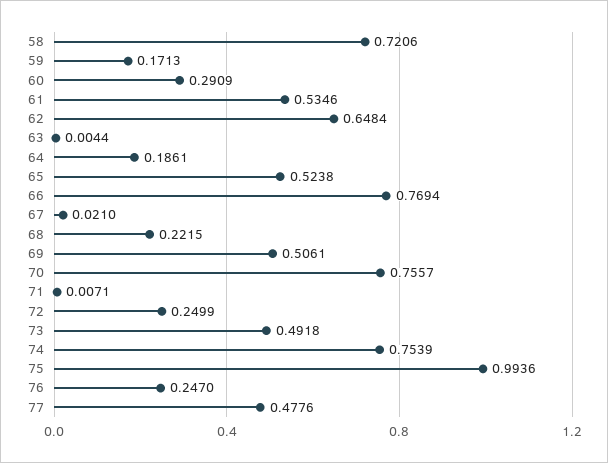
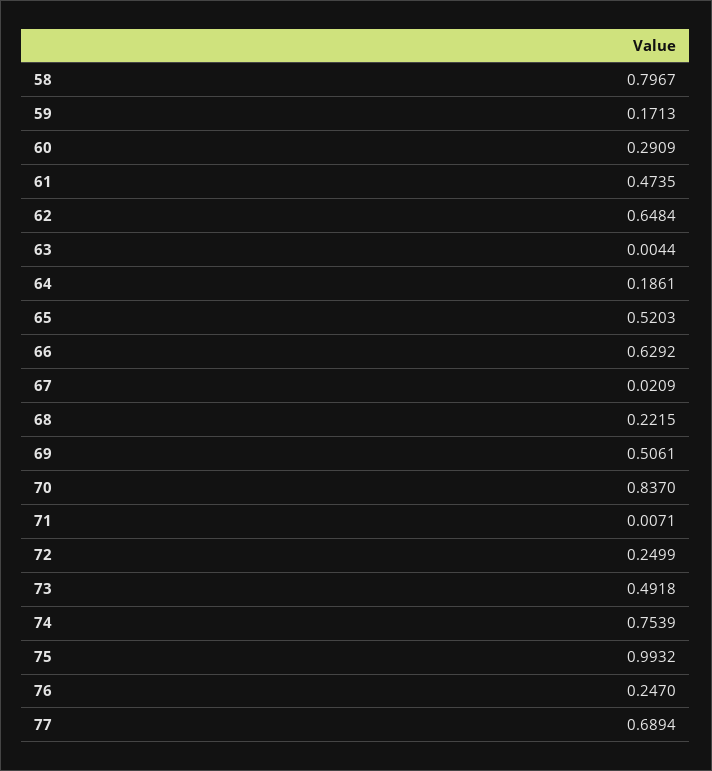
  {
-   "58": 0.7206,
+   "58": 0.7967,
    "59": 0.1713,
    "60": 0.2909,
-   "61": 0.5346,
+   "61": 0.4735,
    "62": 0.6484,
    "63": 0.0044,
    "64": 0.1861,
-   "65": 0.5238,
+   "65": 0.5203,
-   "66": 0.7694,
+   "66": 0.6292,
-   "67": 0.021,
+   "67": 0.0209,
    "68": 0.2215,
    "69": 0.5061,
-   "70": 0.7557,
+   "70": 0.837,
    "71": 0.0071,
    "72": 0.2499,
    "73": 0.4918,
    "74": 0.7539,
-   "75": 0.9936,
+   "75": 0.9932,
    "76": 0.247,
-   "77": 0.4776
+   "77": 0.6894
  }

